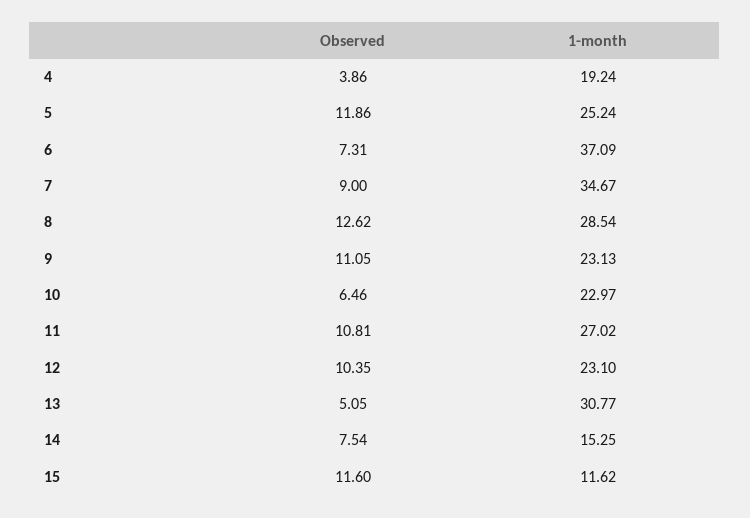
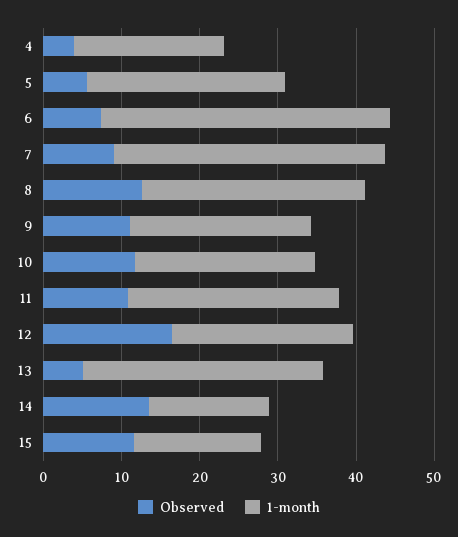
  {
    "Observed": {
      "4": 3.86,
-     "5": 11.86,
+     "5": 6,
      "6": 7.31,
      "7": 9,
      "8": 12.62,
      "9": 11.05,
-     "10": 6.46,
+     "10": 12,
      "11": 10.81,
-     "12": 10.35,
+     "12": 16,
      "13": 5.05,
-     "14": 7.54,
+     "14": 14,
      "15": 11.6
    },
    "1-month": {
      "4": 19.24,
      "5": 25.24,
      "6": 37.09,
      "7": 34.67,
      "8": 28.54,
      "9": 23.13,
      "10": 22.97,
      "11": 27.02,
      "12": 23.1,
      "13": 30.77,
      "14": 15.25,
-     "15": 11.62
+     "15": 16
    }
  }

